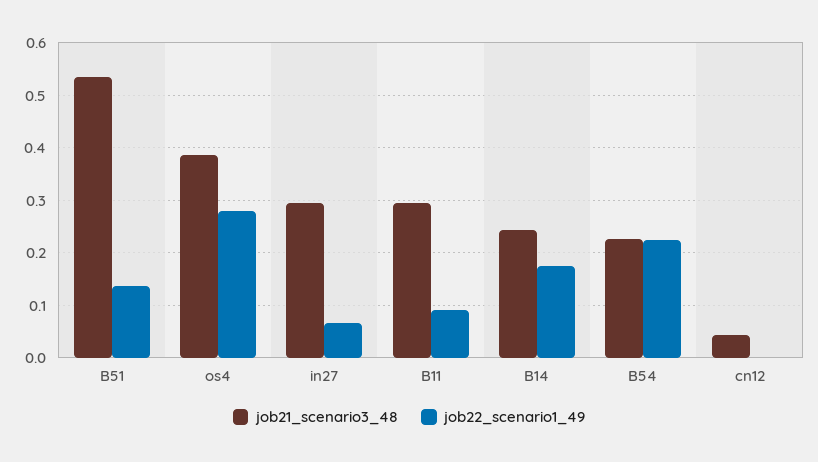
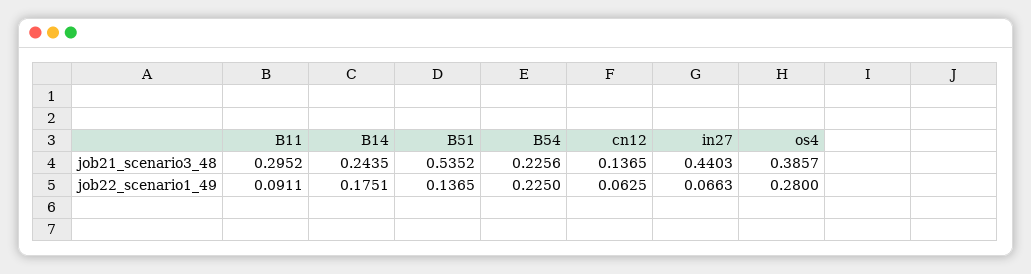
  {
    "job21_scenario3_48": {
      "B51": 0.5352,
      "os4": 0.3857,
-     "in27": 0.3,
+     "in27": 0.4403,
      "B11": 0.2952,
      "B14": 0.2435,
      "B54": 0.2256,
-     "cn12": 0.04
+     "cn12": 0.1365
    },
    "job22_scenario1_49": {
      "B51": 0.1365,
      "os4": 0.28,
      "in27": 0.0663,
      "B11": 0.0911,
      "B14": 0.1751,
      "B54": 0.225,
-     "cn12": 0
+     "cn12": 0.0625
    }
  }

